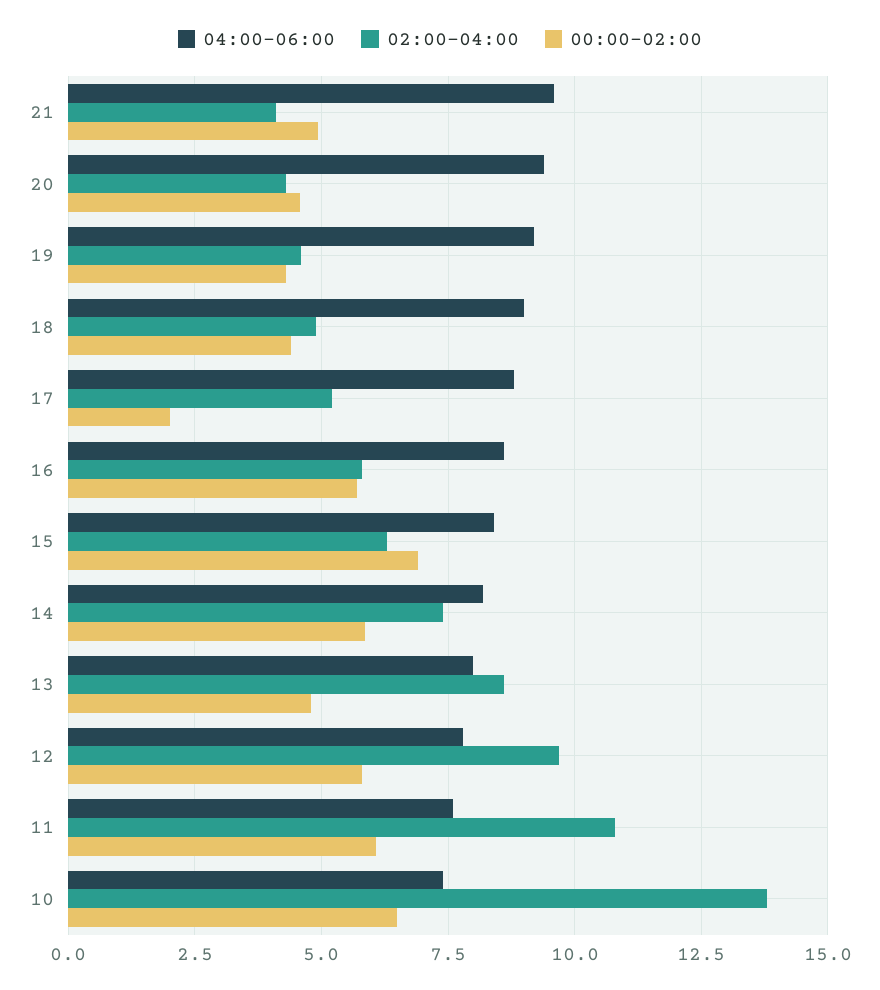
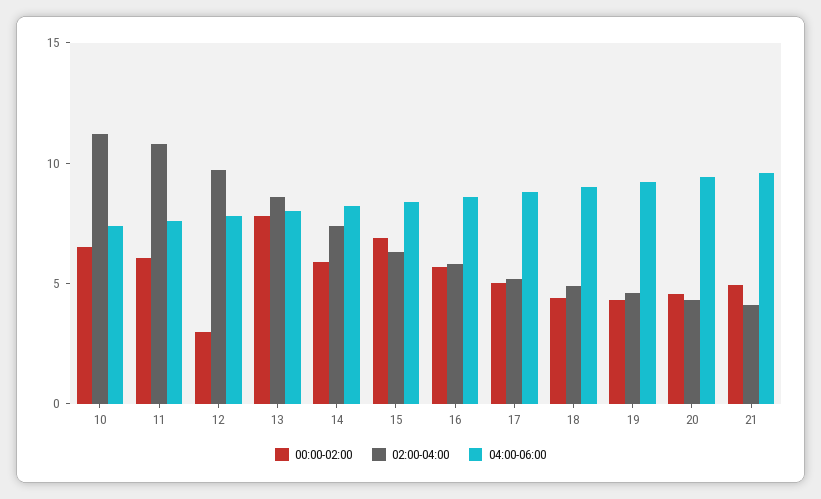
  {
    "04:00-06:00": {
      "21": 9.5,
      "20": 9.5,
      "19": 9.25,
      "18": 9,
      "17": 8.75,
      "16": 8.5,
      "15": 8.5,
      "14": 8.25,
      "13": 8,
      "12": 7.75,
      "11": 7.5,
      "10": 7.5
    },
    "02:00-04:00": {
      "21": 4,
      "20": 4.25,
      "19": 4.5,
      "18": 5,
      "17": 5.25,
      "16": 5.75,
      "15": 6.25,
      "14": 7.5,
      "13": 8.5,
      "12": 9.75,
      "11": 10.75,
-     "10": 13.75
+     "10": 11
    },
    "00:00-02:00": {
      "21": 5,
      "20": 4.5,
      "19": 4.25,
      "18": 4.5,
-     "17": 2,
+     "17": 5,
      "16": 5.75,
      "15": 7,
      "14": 5.75,
-     "13": 4.75,
+     "13": 8,
-     "12": 5.75,
+     "12": 3,
      "11": 6,
      "10": 6.5
    }
  }

